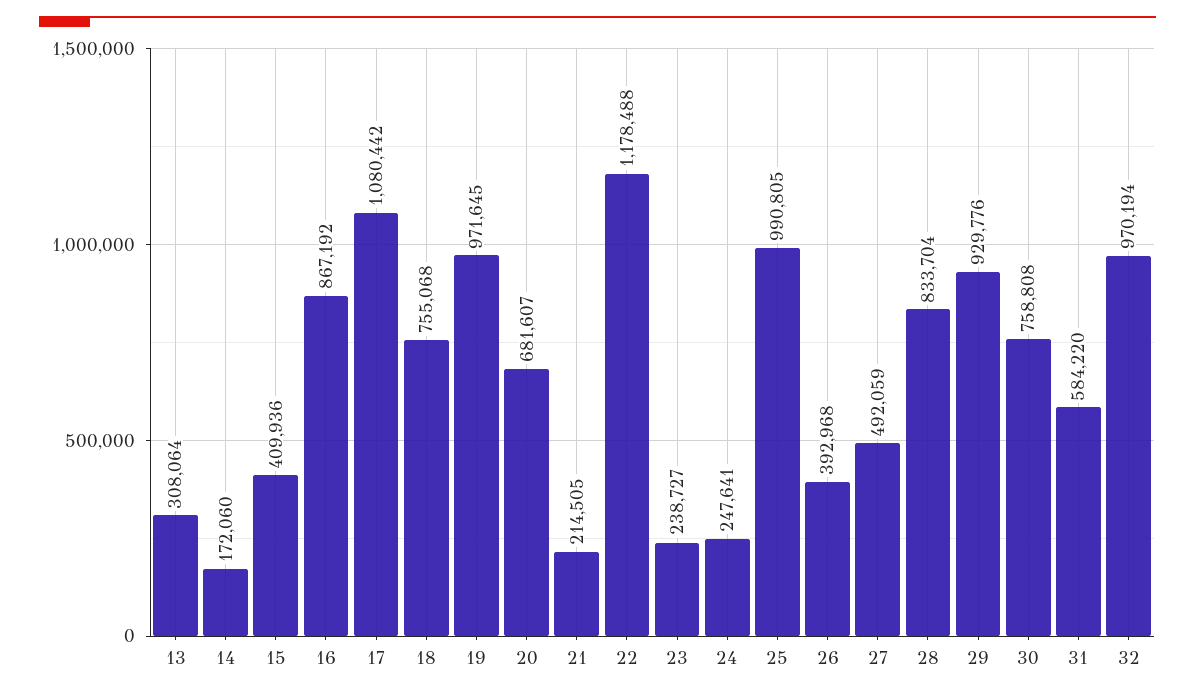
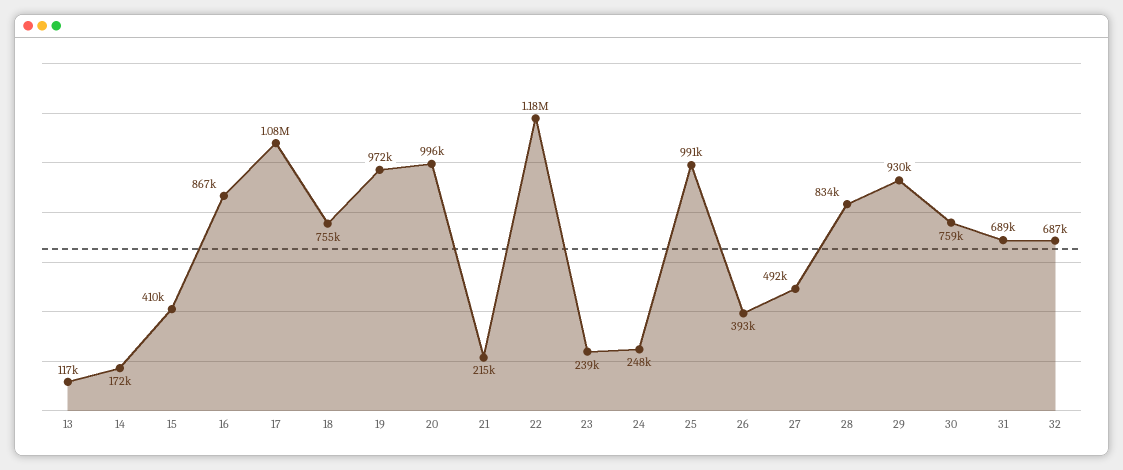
  {
-   "13": 308064,
+   "13": 117000,
    "14": 172060,
    "15": 409936,
    "16": 867192,
    "17": 1080442,
    "18": 755068,
    "19": 971645,
-   "20": 681607,
+   "20": 996000,
    "21": 214505,
    "22": 1178488,
    "23": 238727,
    "24": 247641,
    "25": 990805,
    "26": 392968,
    "27": 492059,
    "28": 833704,
    "29": 929776,
    "30": 758808,
-   "31": 584220,
+   "31": 689000,
-   "32": 970194
+   "32": 687000
  }

